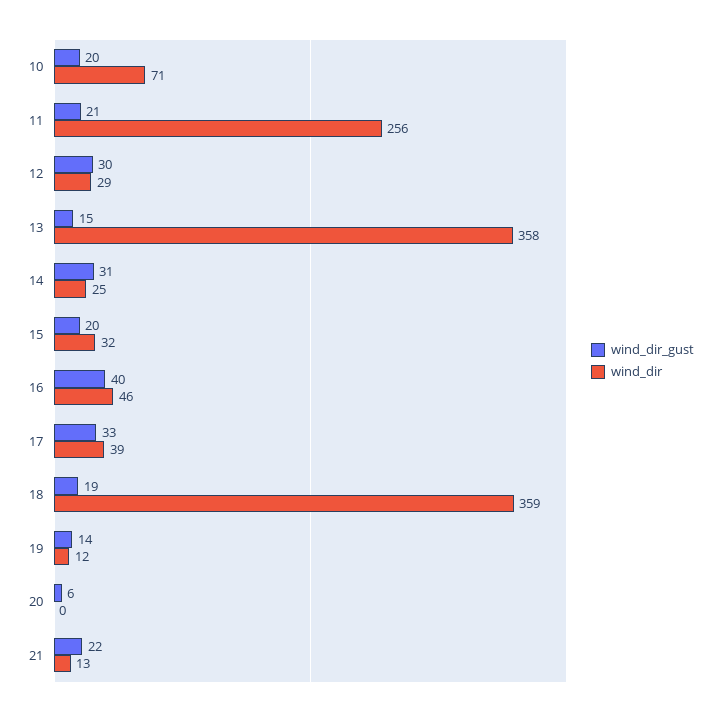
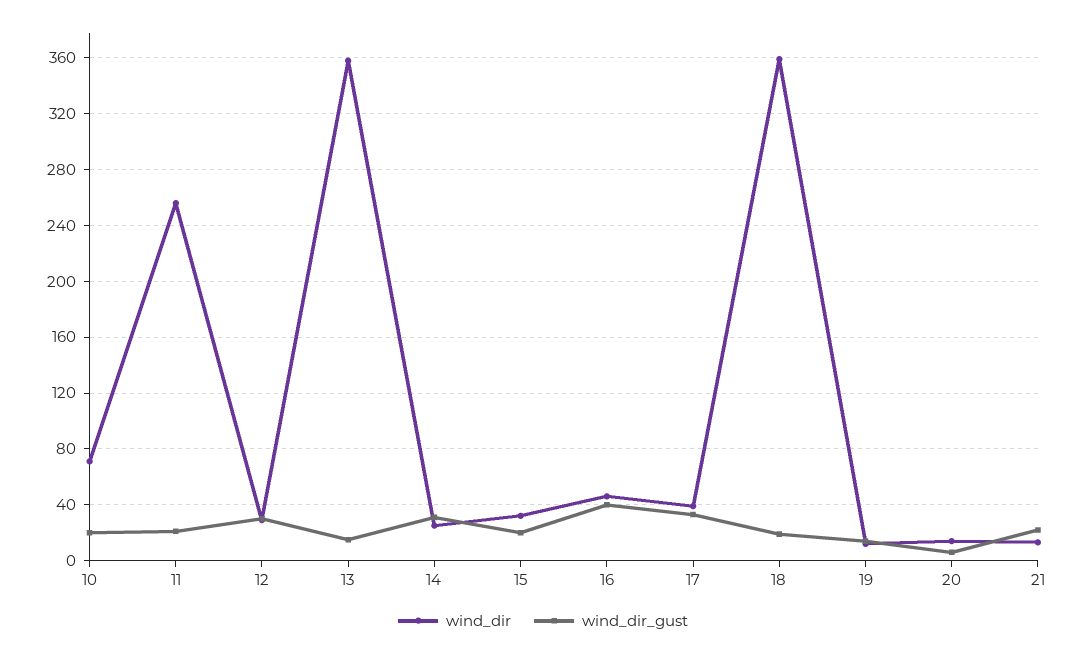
  {
    "wind_dir_gust": {
      "10": 20,
      "11": 21,
      "12": 30,
      "13": 15,
      "14": 31,
      "15": 20,
      "16": 40,
      "17": 33,
      "18": 19,
      "19": 14,
      "20": 6,
      "21": 22
    },
    "wind_dir": {
      "10": 71,
      "11": 256,
      "12": 29,
      "13": 358,
      "14": 25,
      "15": 32,
      "16": 46,
      "17": 39,
      "18": 359,
      "19": 12,
-     "20": 0,
+     "20": 15,
      "21": 13
    }
  }

